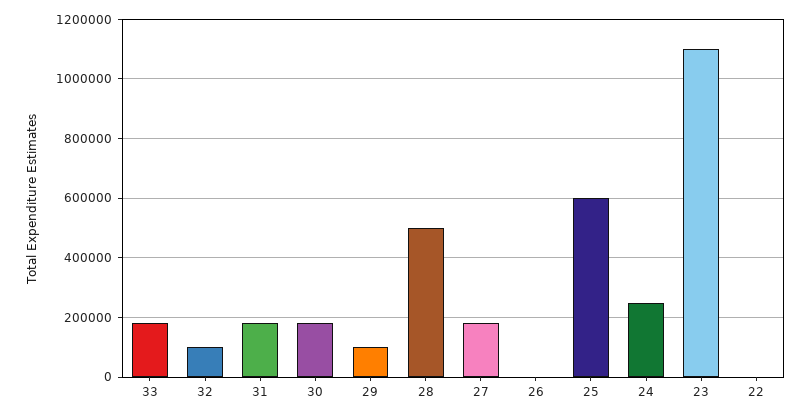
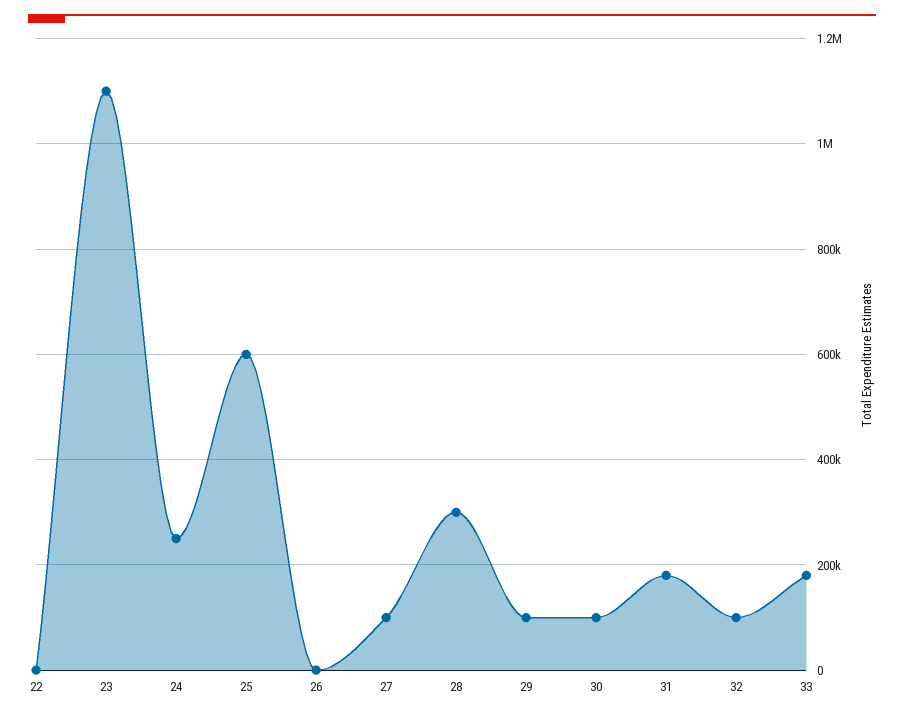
  {
    "33": 180000,
    "32": 100000,
    "31": 180000,
-   "30": 175000,
+   "30": 100000,
    "29": 100000,
-   "28": 500000,
+   "28": 300000,
-   "27": 175000,
+   "27": 100000,
    "26": 0,
    "25": 600000,
    "24": 260000,
    "23": 1100000,
    "22": 0
  }

